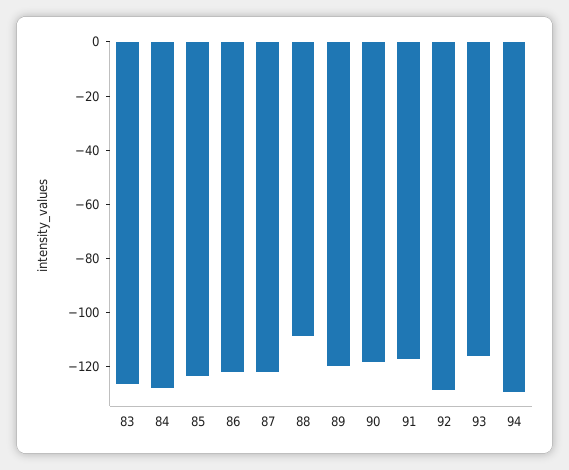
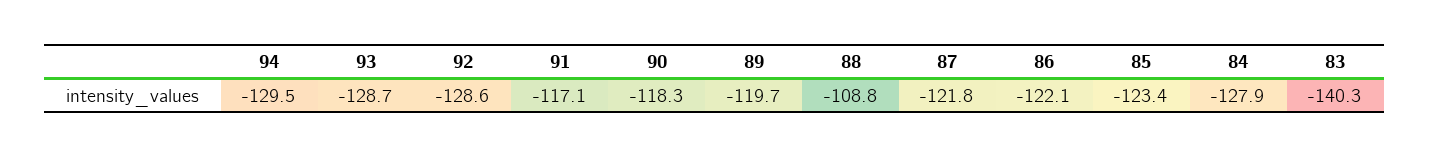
  {
-   "83": -125,
+   "83": -140.3,
    "84": -127.9,
    "85": -123.4,
    "86": -122.1,
    "87": -121.8,
    "88": -108.8,
    "89": -119.7,
    "90": -118.3,
    "91": -117.1,
    "92": -128.6,
-   "93": -115,
+   "93": -128.7,
    "94": -129.5
  }

